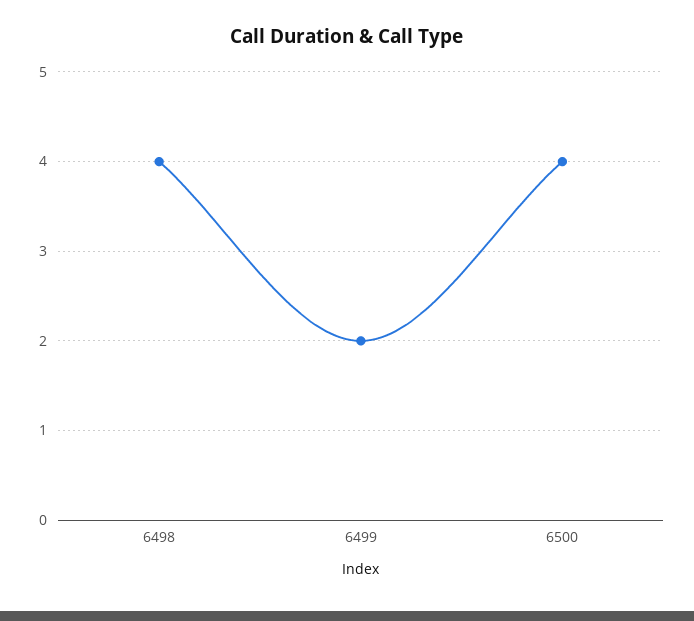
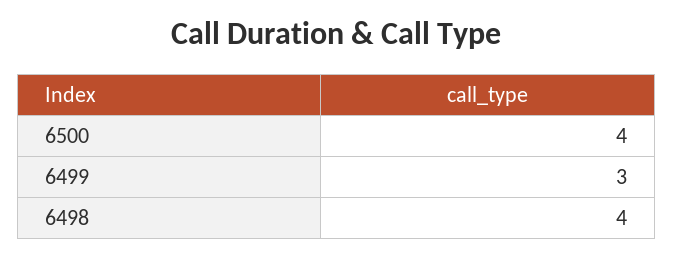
  {
    "6498": 4,
-   "6499": 2,
+   "6499": 3,
    "6500": 4
  }

